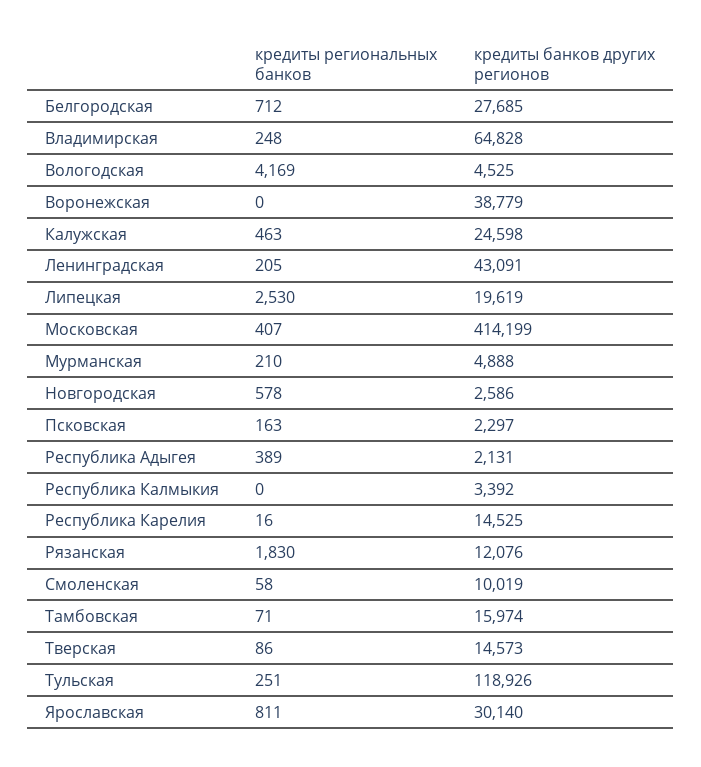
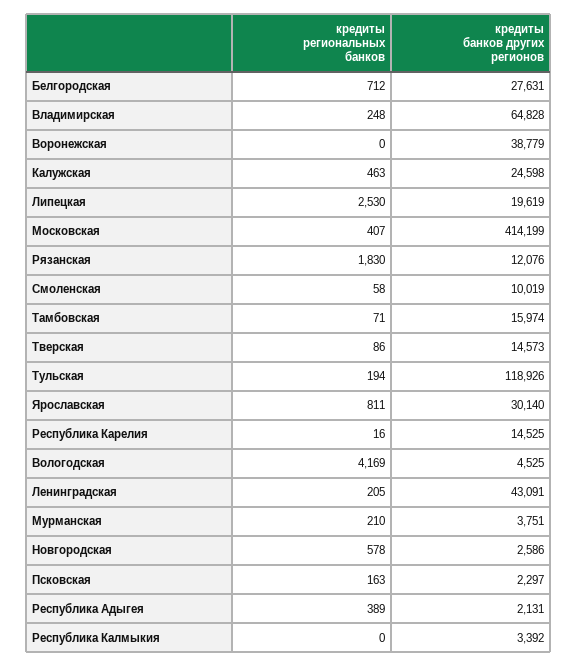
  {
    "кредиты региональных банков": {
      "Белгородская": 712,
      "Владимирская": 248,
      "Вологодская": 4169,
      "Воронежская": 0,
      "Калужская": 463,
      "Ленинградская": 205,
      "Липецкая": 2530,
      "Московская": 407,
      "Мурманская": 210,
      "Новгородская": 578,
      "Псковская": 163,
      "Республика Адыгея": 389,
      "Республика Калмыкия": 0,
      "Республика Карелия": 16,
      "Рязанская": 1830,
      "Смоленская": 58,
      "Тамбовская": 71,
      "Тверская": 86,
-     "Тульская": 251,
+     "Тульская": 194,
      "Ярославская": 811
    },
    "кредиты банков других регионов": {
-     "Белгородская": 27685,
+     "Белгородская": 27631,
      "Владимирская": 64828,
      "Вологодская": 4525,
      "Воронежская": 38779,
      "Калужская": 24598,
      "Ленинградская": 43091,
      "Липецкая": 19619,
      "Московская": 414199,
-     "Мурманская": 4888,
+     "Мурманская": 3751,
      "Новгородская": 2586,
      "Псковская": 2297,
      "Республика Адыгея": 2131,
      "Республика Калмыкия": 3392,
      "Республика Карелия": 14525,
      "Рязанская": 12076,
      "Смоленская": 10019,
      "Тамбовская": 15974,
      "Тверская": 14573,
      "Тульская": 118926,
      "Ярославская": 30140
    }
  }

